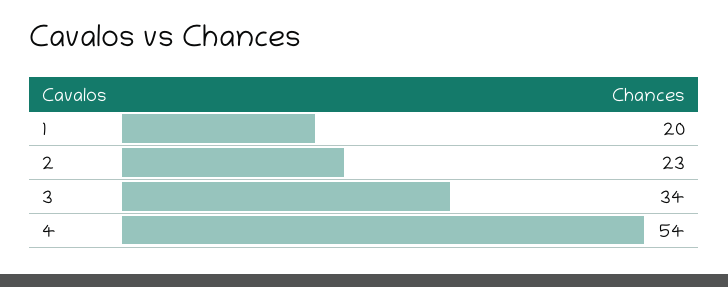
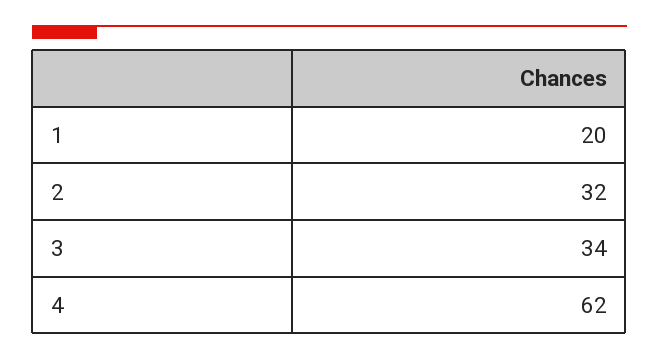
  {
    "1": 20,
-   "2": 23,
+   "2": 32,
    "3": 34,
-   "4": 54
+   "4": 62
  }

